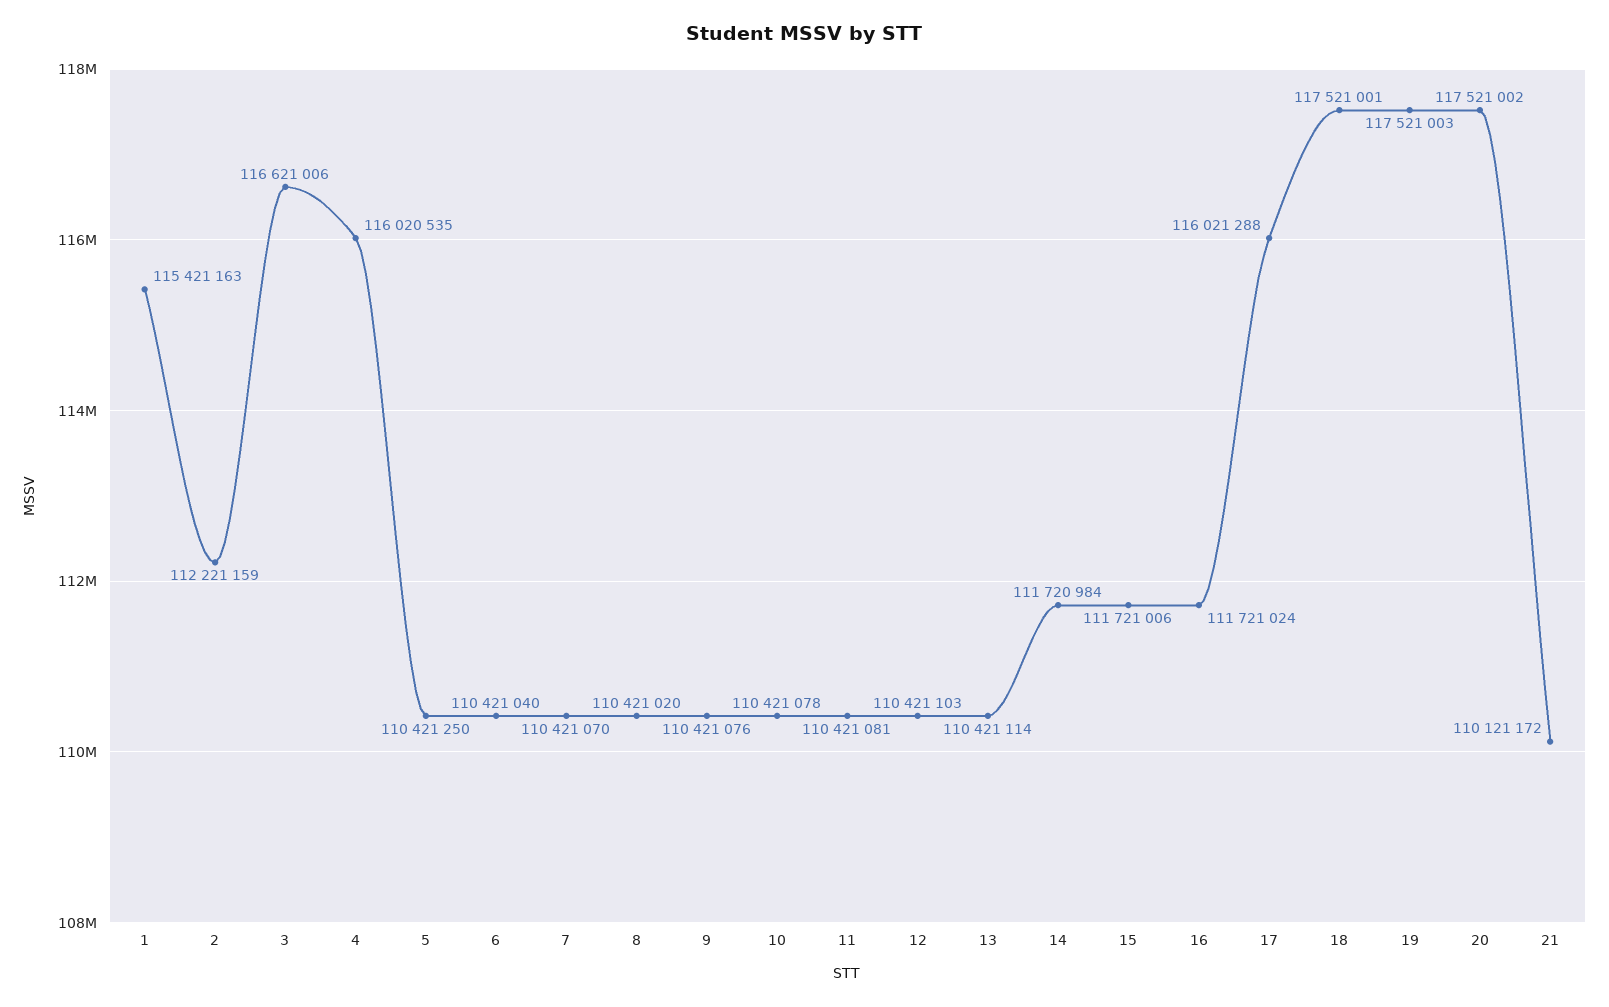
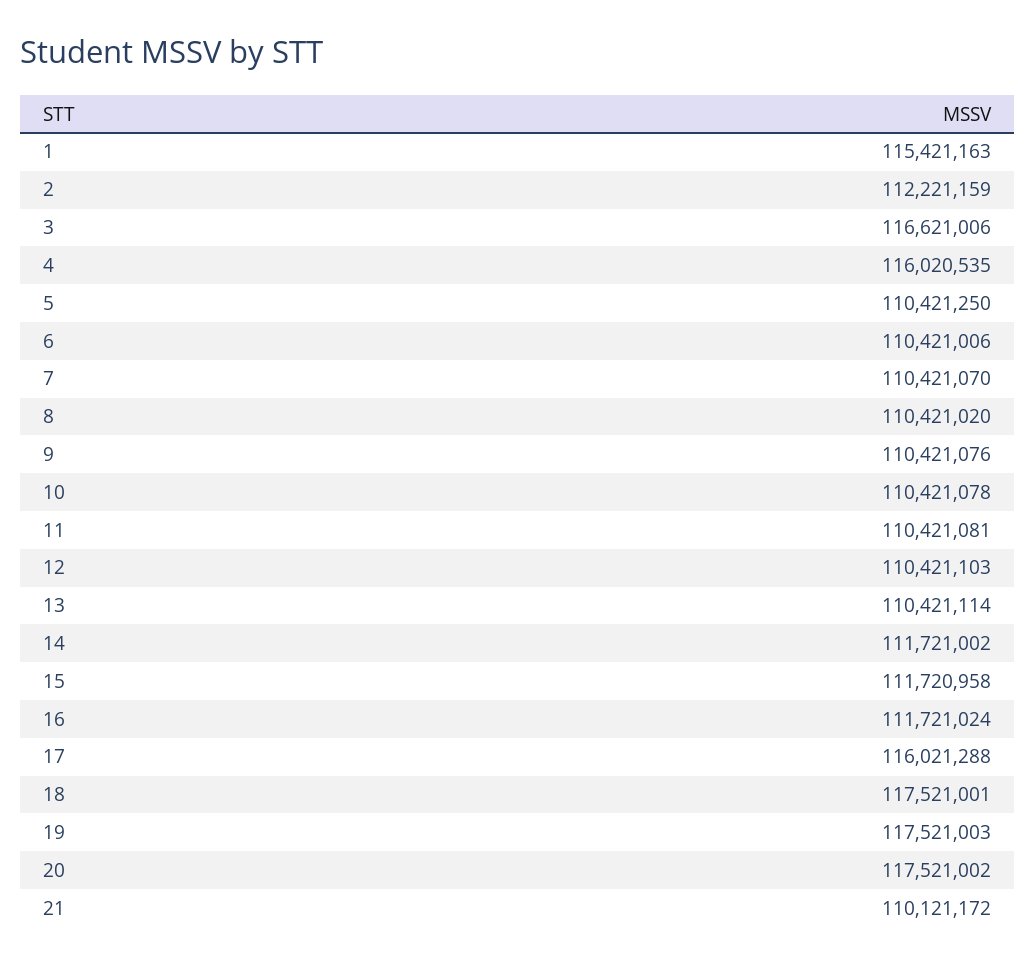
  {
    "1": 115421163,
    "2": 112221159,
    "3": 116621006,
    "4": 116020535,
    "5": 110421250,
-   "6": 110421040,
+   "6": 110421006,
    "7": 110421070,
    "8": 110421020,
    "9": 110421076,
    "10": 110421078,
    "11": 110421081,
    "12": 110421103,
    "13": 110421114,
-   "14": 111720984,
+   "14": 111721002,
-   "15": 111721006,
+   "15": 111720958,
    "16": 111721024,
    "17": 116021288,
    "18": 117521001,
    "19": 117521003,
    "20": 117521002,
    "21": 110121172
  }

